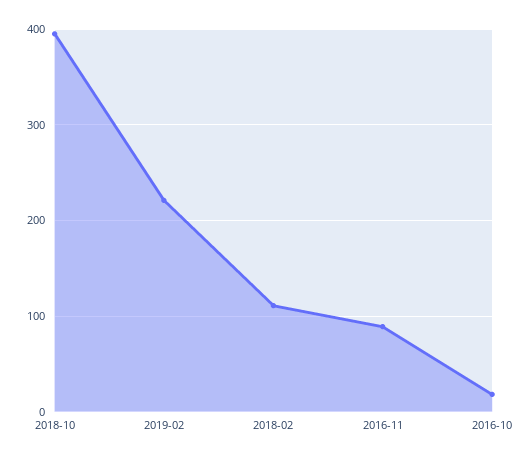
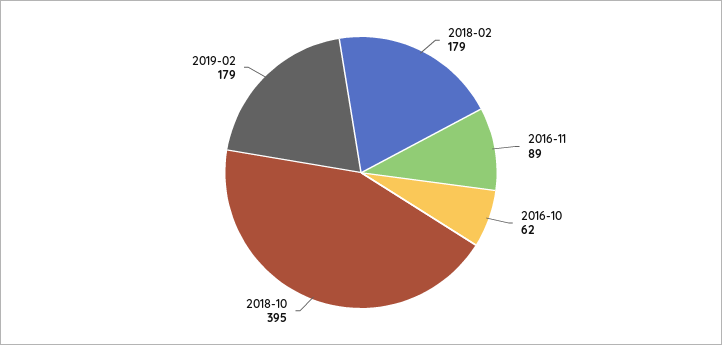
  {
    "2018-10": 395,
-   "2019-02": 220,
+   "2019-02": 179,
-   "2018-02": 110,
+   "2018-02": 179,
    "2016-11": 89,
-   "2016-10": 20
+   "2016-10": 62
  }

